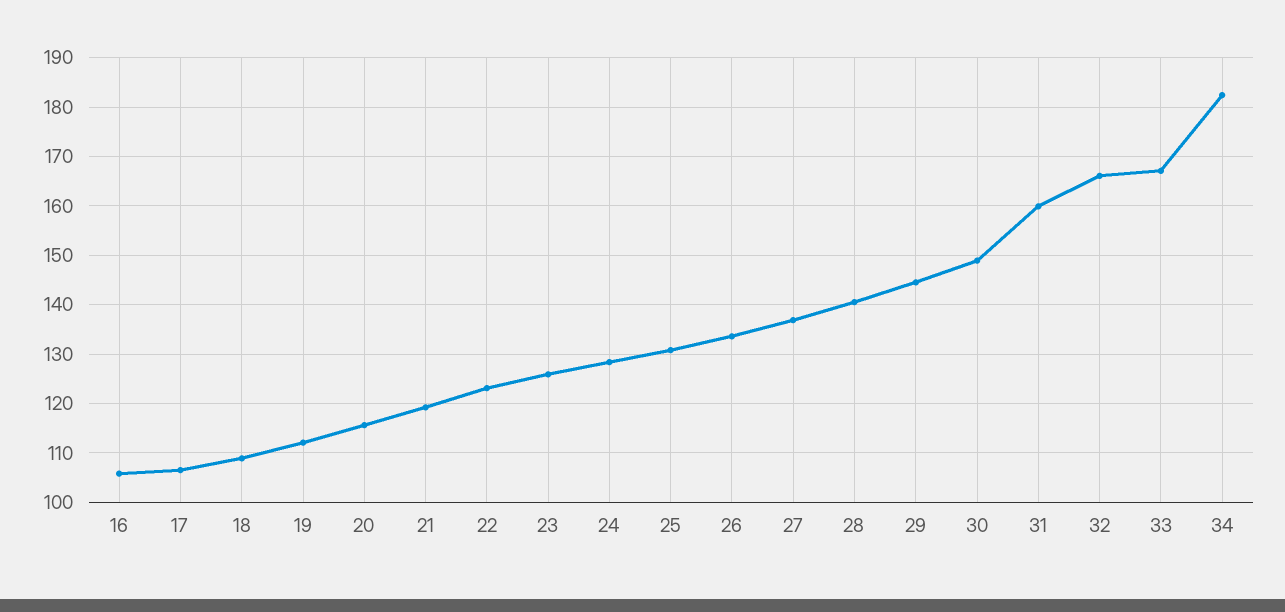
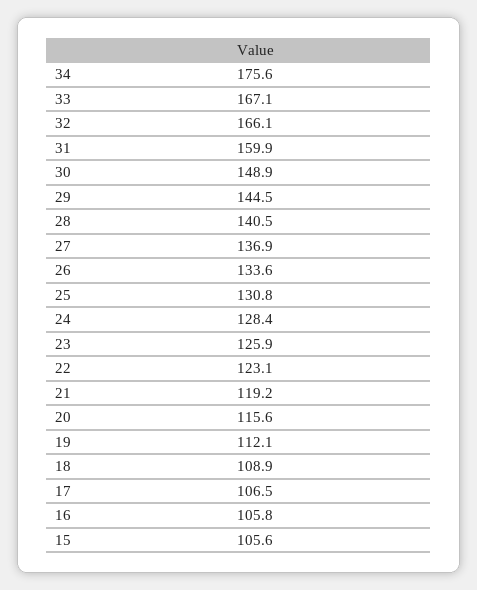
  {
    "16": 105.8,
    "17": 106.5,
    "18": 108.9,
    "19": 112.1,
    "20": 115.6,
    "21": 119.2,
    "22": 123.1,
    "23": 125.9,
    "24": 128.4,
    "25": 130.8,
    "26": 133.6,
    "27": 136.9,
    "28": 140.5,
    "29": 144.5,
    "30": 148.9,
    "31": 159.9,
    "32": 166.1,
    "33": 167.1,
-   "34": 182
+   "34": 175.6,
+   "15": 105.6
  }

